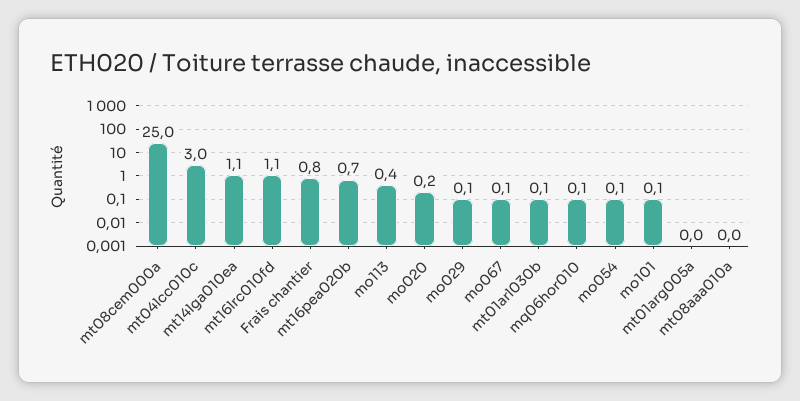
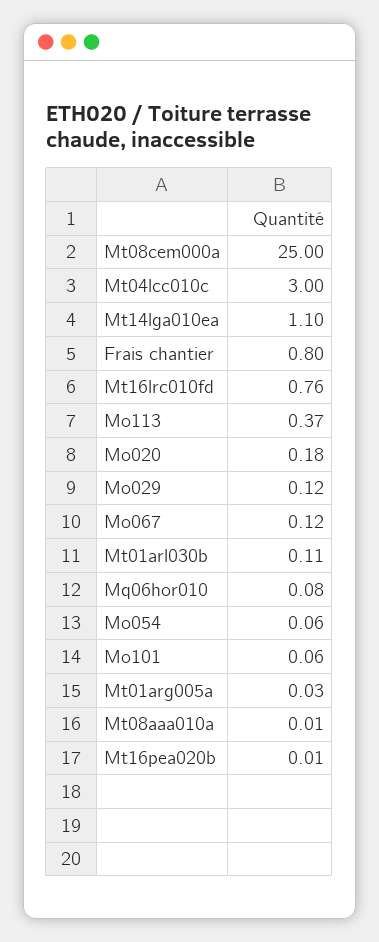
  {
    "mt08cem000a": 25,
    "mt04lcc010c": 3,
    "mt14lga010ea": 1.1,
-   "mt16lrc010fd": 1.1,
+   "mt16lrc010fd": 0.76,
    "Frais chantier": 0.8,
-   "mt16pea020b": 0.7,
+   "mt16pea020b": 0.01,
    "mo113": 0.37,
    "mo020": 0.18,
    "mo029": 0.12,
    "mo067": 0.12,
    "mt01arl030b": 0.11,
    "mq06hor010": 0.08,
    "mo054": 0.06,
    "mo101": 0.06,
    "mt01arg005a": 0.03,
    "mt08aaa010a": 0.01
  }

